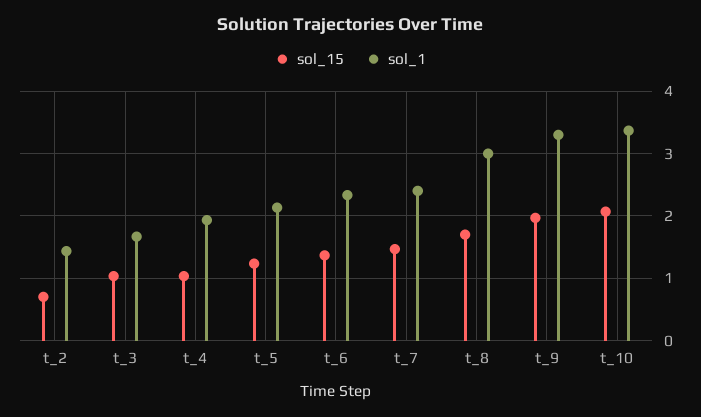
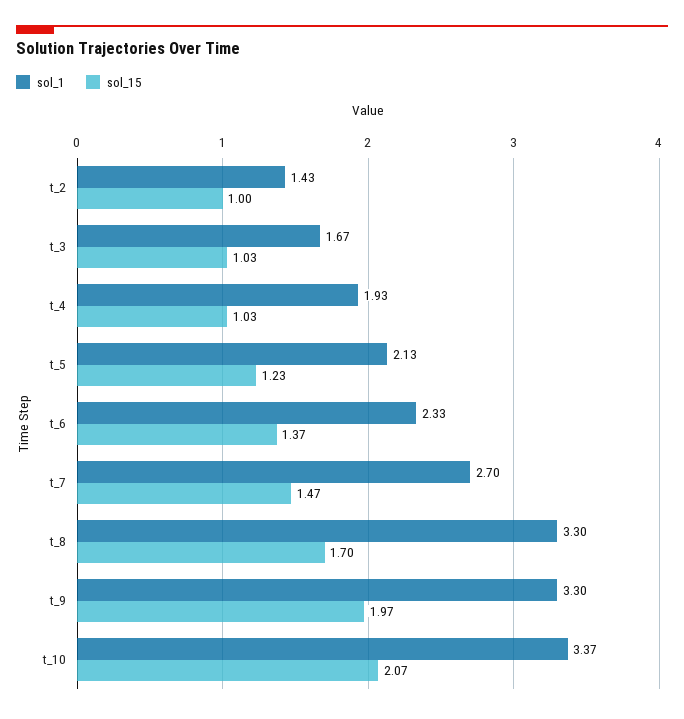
  {
    "sol_15": {
-     "t_2": 0.7,
+     "t_2": 1,
      "t_3": 1.03,
      "t_4": 1.03,
      "t_5": 1.23,
      "t_6": 1.37,
      "t_7": 1.47,
      "t_8": 1.7,
      "t_9": 1.97,
      "t_10": 2.07
    },
    "sol_1": {
      "t_2": 1.43,
      "t_3": 1.67,
      "t_4": 1.93,
      "t_5": 2.13,
      "t_6": 2.33,
-     "t_7": 2.4,
+     "t_7": 2.7,
-     "t_8": 3,
+     "t_8": 3.3,
      "t_9": 3.3,
      "t_10": 3.37
    }
  }

